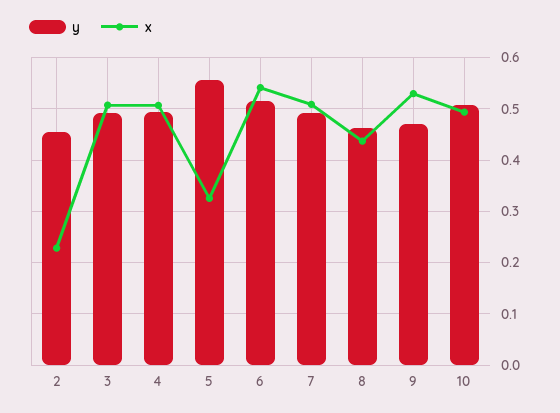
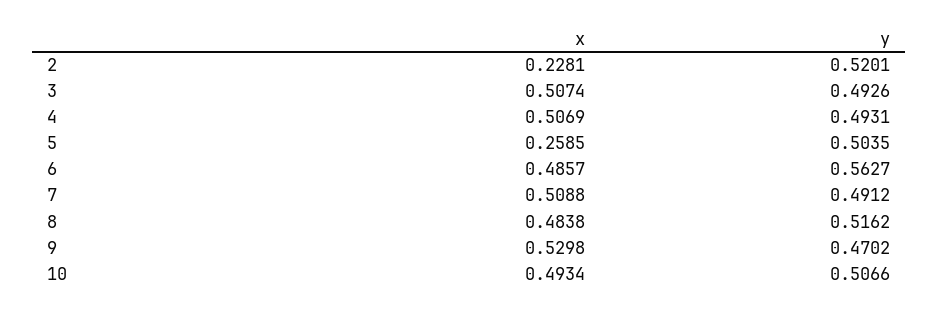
  {
    "y": {
-     "2": 0.46,
+     "2": 0.5201,
      "3": 0.4926,
      "4": 0.4931,
-     "5": 0.56,
+     "5": 0.5035,
-     "6": 0.52,
+     "6": 0.5627,
      "7": 0.4912,
-     "8": 0.46,
+     "8": 0.5162,
      "9": 0.4702,
      "10": 0.5066
    },
    "x": {
      "2": 0.2281,
      "3": 0.5074,
      "4": 0.5069,
-     "5": 0.32,
+     "5": 0.2585,
-     "6": 0.54,
+     "6": 0.4857,
      "7": 0.5088,
-     "8": 0.44,
+     "8": 0.4838,
      "9": 0.5298,
      "10": 0.4934
    }
  }

